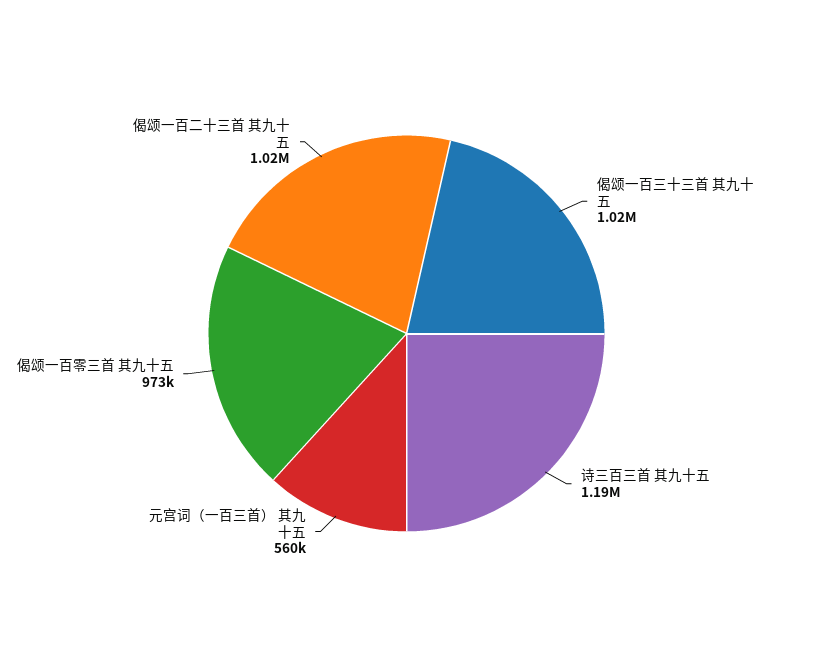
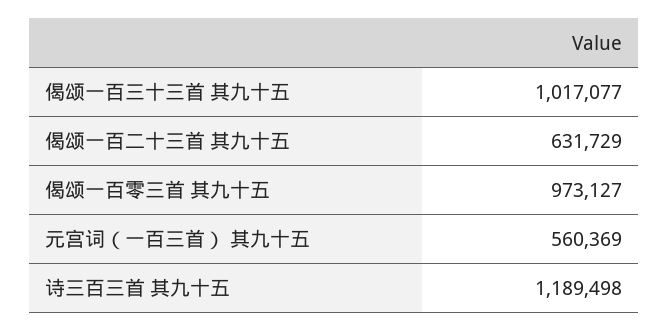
  {
    "偈颂一百三十三首 其九十五": 1017077,
    "诗三百三首 其九十五": 1189498,
    "元宫词（一百三首） 其九十五": 560369,
    "偈颂一百零三首 其九十五": 973127,
-   "偈颂一百二十三首 其九十五": 1020000
+   "偈颂一百二十三首 其九十五": 631729
  }

